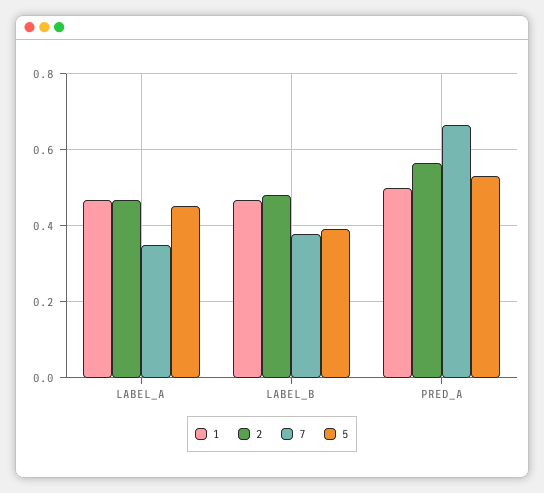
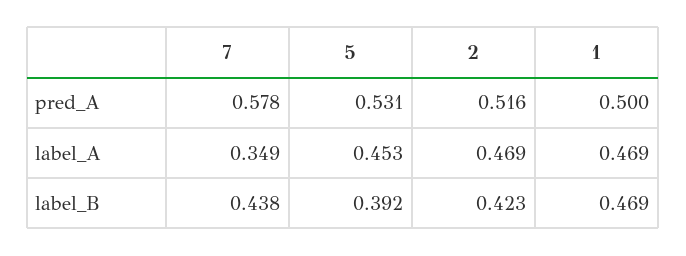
  {
    "1": {
      "LABEL_A": 0.469,
      "LABEL_B": 0.469,
      "PRED_A": 0.5
    },
    "2": {
      "LABEL_A": 0.469,
-     "LABEL_B": 0.48,
+     "LABEL_B": 0.423,
-     "PRED_A": 0.56
+     "PRED_A": 0.516
    },
    "7": {
      "LABEL_A": 0.349,
-     "LABEL_B": 0.38,
+     "LABEL_B": 0.438,
-     "PRED_A": 0.66
+     "PRED_A": 0.578
    },
    "5": {
      "LABEL_A": 0.453,
      "LABEL_B": 0.392,
      "PRED_A": 0.531
    }
  }

